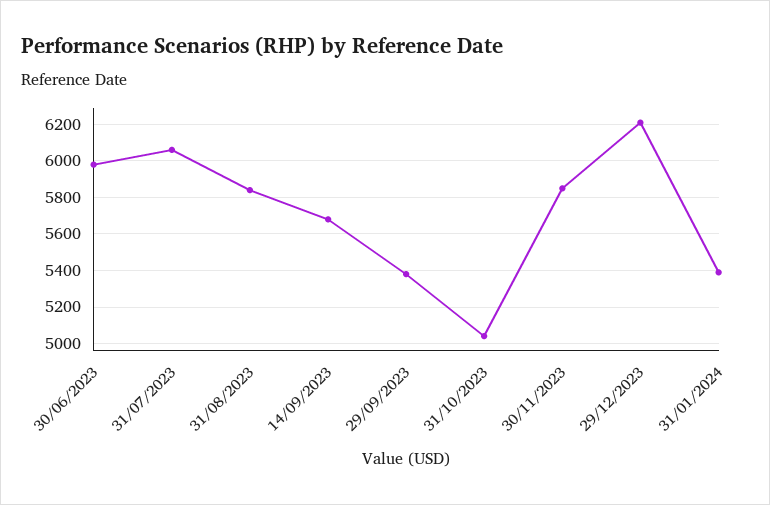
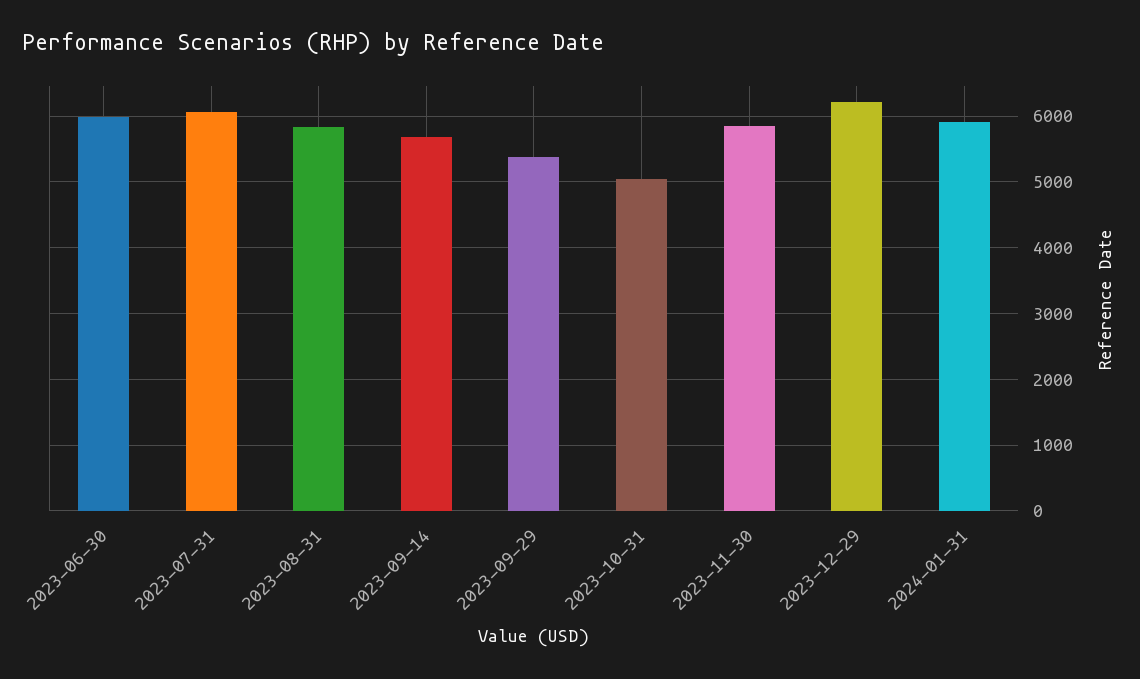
  {
    "30/06/2023": 6000,
    "31/07/2023": 6050,
    "31/08/2023": 5850,
    "14/09/2023": 5700,
    "29/09/2023": 5400,
    "31/10/2023": 5050,
    "30/11/2023": 5850,
    "29/12/2023": 6200,
-   "31/01/2024": 5400
+   "31/01/2024": 5900
  }

